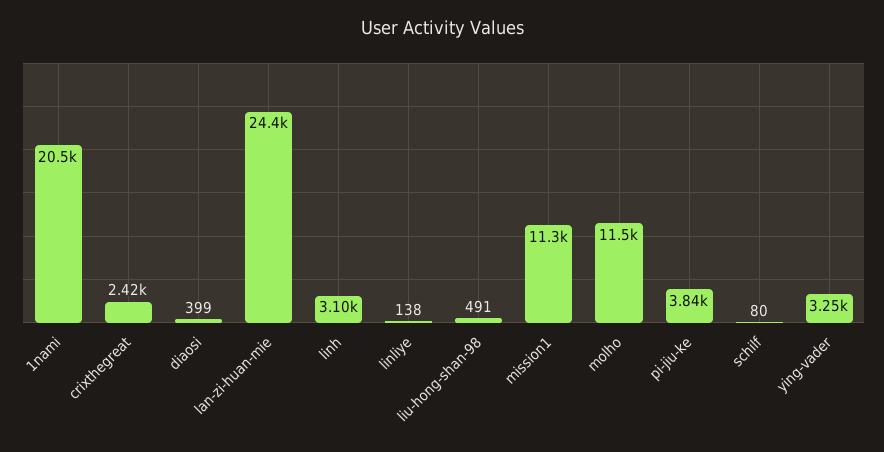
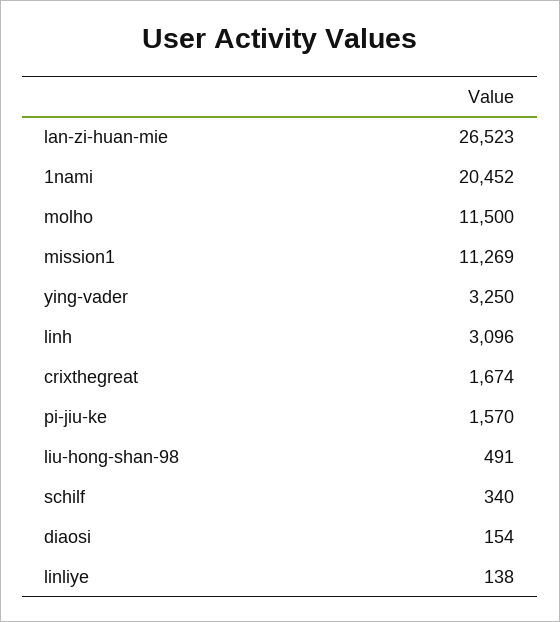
  {
    "1nami": 20452,
-   "crixthegreat": 2420,
+   "crixthegreat": 1674,
-   "diaosi": 399,
+   "diaosi": 154,
-   "lan-zi-huan-mie": 24400,
+   "lan-zi-huan-mie": 26523,
    "linh": 3096,
    "linliye": 138,
    "liu-hong-shan-98": 491,
    "mission1": 11269,
    "molho": 11500,
-   "pi-jiu-ke": 3840,
+   "pi-jiu-ke": 1570,
-   "schilf": 80,
+   "schilf": 340,
    "ying-vader": 3250
  }

